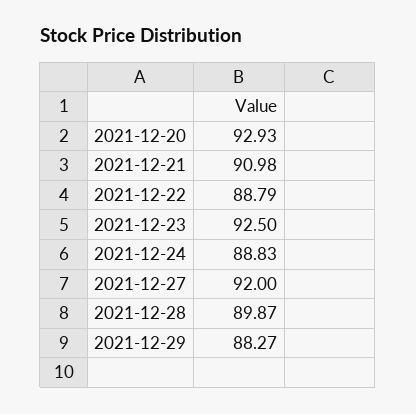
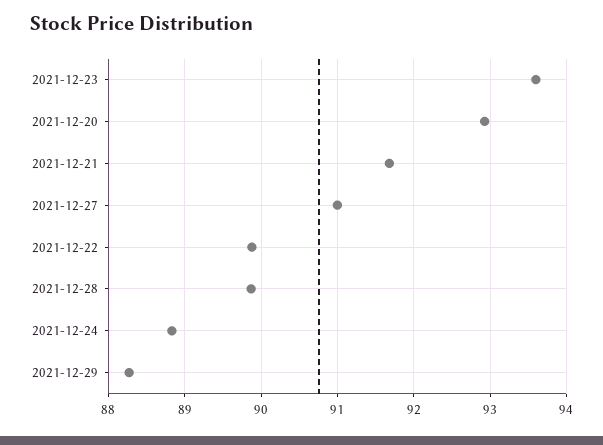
  {
    "2021-12-20": 92.93,
-   "2021-12-21": 90.98,
+   "2021-12-21": 91.7,
-   "2021-12-22": 88.79,
+   "2021-12-22": 89.9,
-   "2021-12-23": 92.5,
+   "2021-12-23": 93.6,
    "2021-12-24": 88.83,
-   "2021-12-27": 92,
+   "2021-12-27": 91,
    "2021-12-28": 89.87,
    "2021-12-29": 88.27
  }

